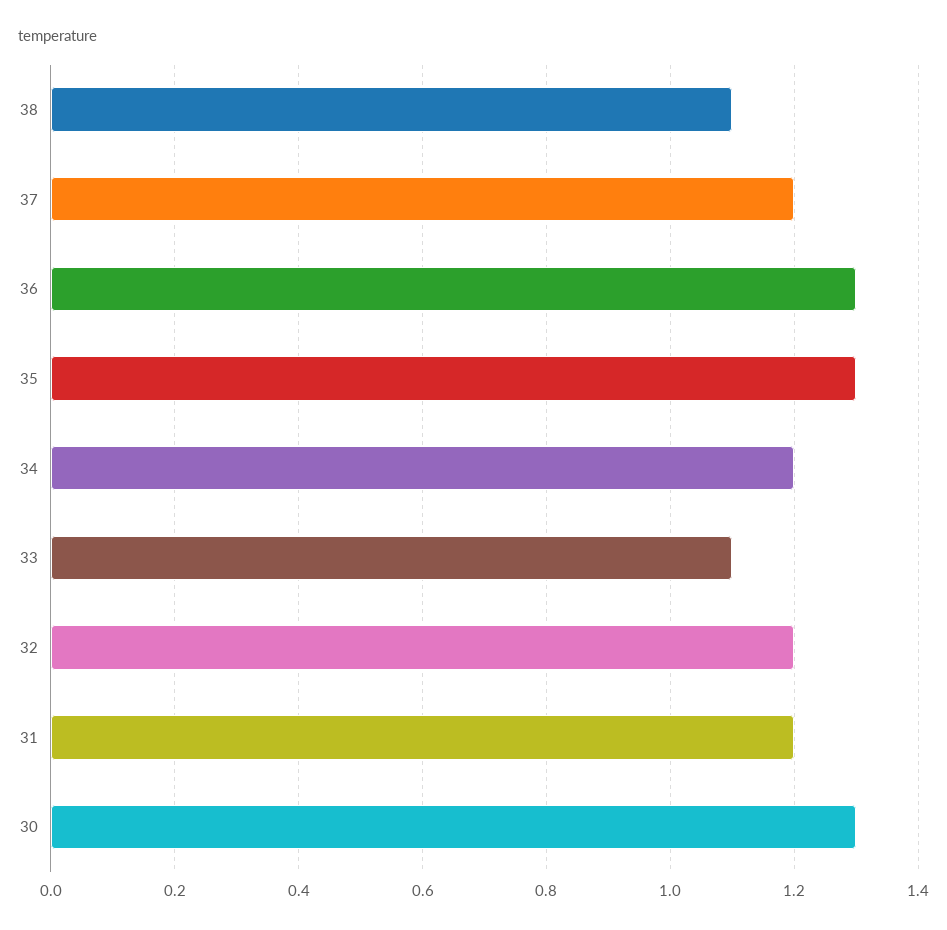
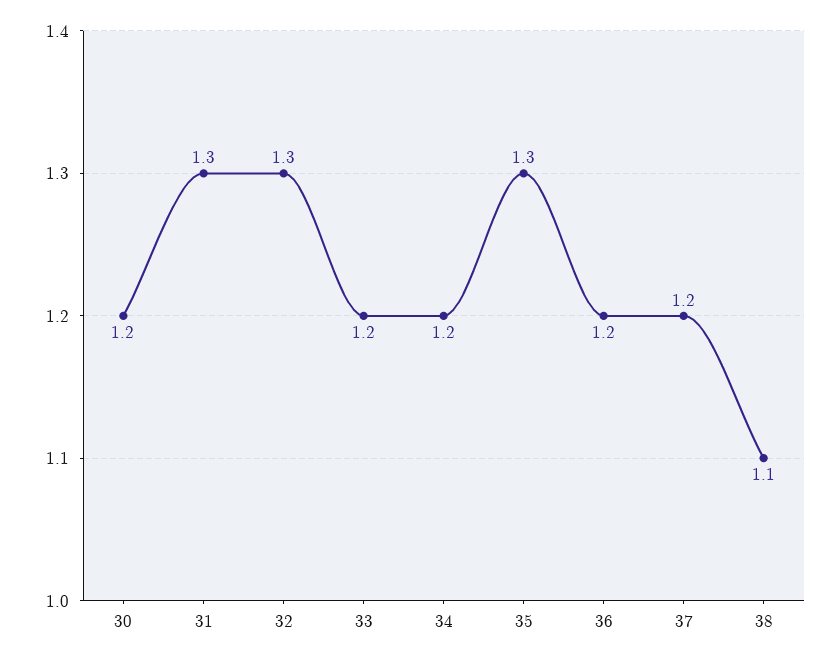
  {
    "38": 1.1,
    "37": 1.2,
-   "36": 1.3,
+   "36": 1.2,
    "35": 1.3,
    "34": 1.2,
-   "33": 1.1,
+   "33": 1.2,
-   "32": 1.2,
+   "32": 1.3,
-   "31": 1.2,
+   "31": 1.3,
-   "30": 1.3
+   "30": 1.2
  }

